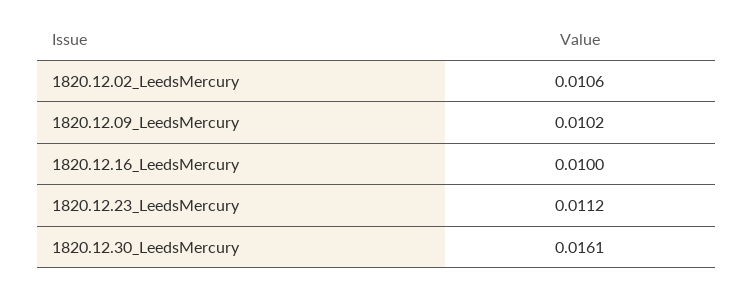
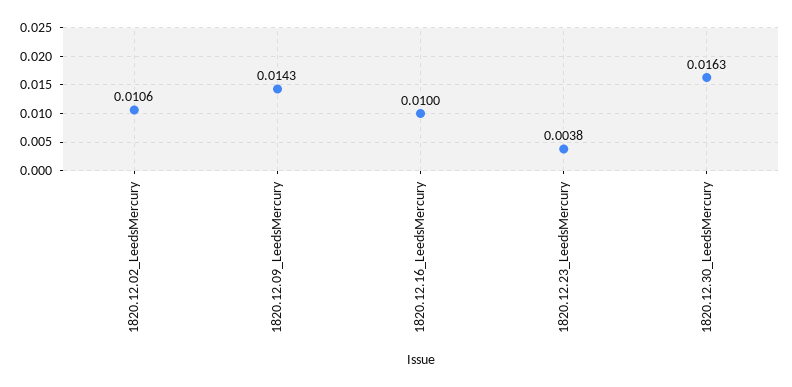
  {
    "1820.12.02_LeedsMercury": 0.0106,
-   "1820.12.09_LeedsMercury": 0.0102,
+   "1820.12.09_LeedsMercury": 0.0143,
    "1820.12.16_LeedsMercury": 0.01,
-   "1820.12.23_LeedsMercury": 0.0112,
+   "1820.12.23_LeedsMercury": 0.0038,
-   "1820.12.30_LeedsMercury": 0.0161
+   "1820.12.30_LeedsMercury": 0.0163
  }

